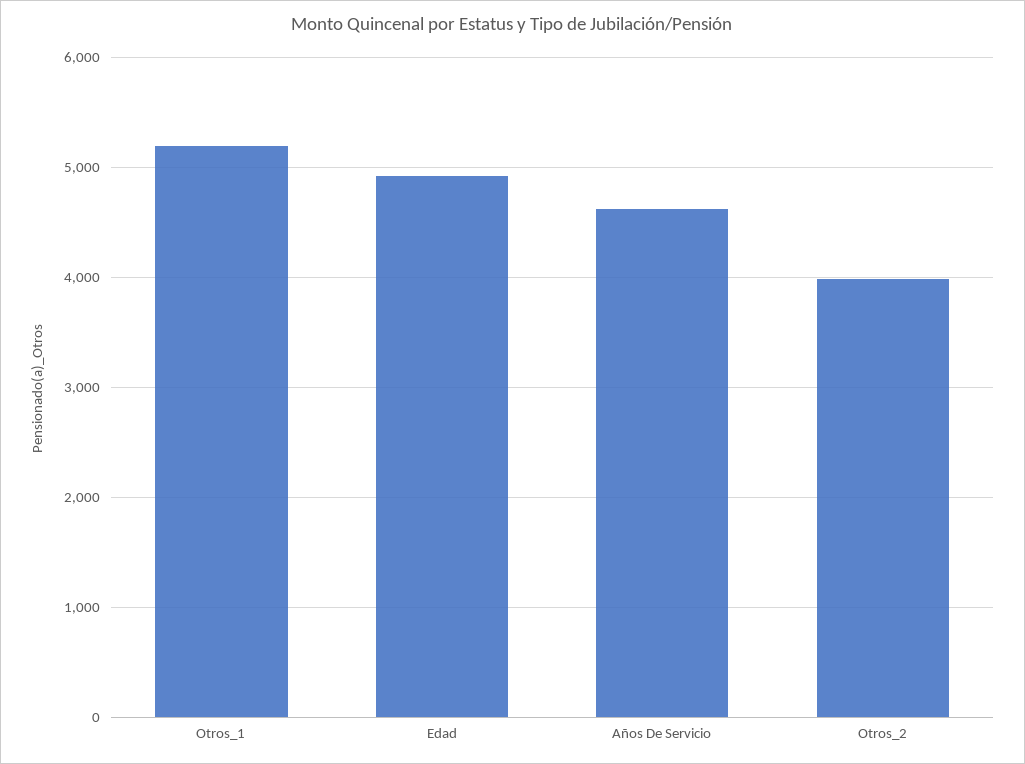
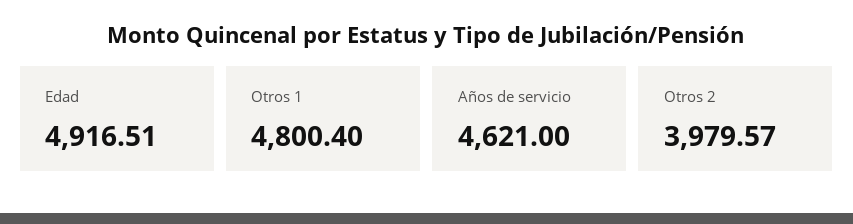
  {
-   "Otros_1": 5200,
+   "Otros_1": 4800.4,
    "Edad": 4916.51,
    "Años De Servicio": 4621,
    "Otros_2": 3979.57
  }

